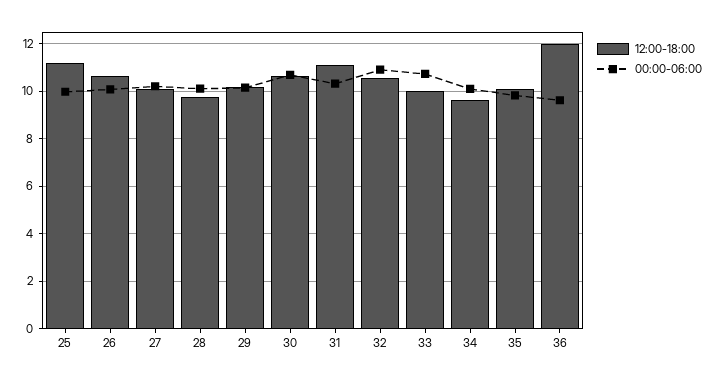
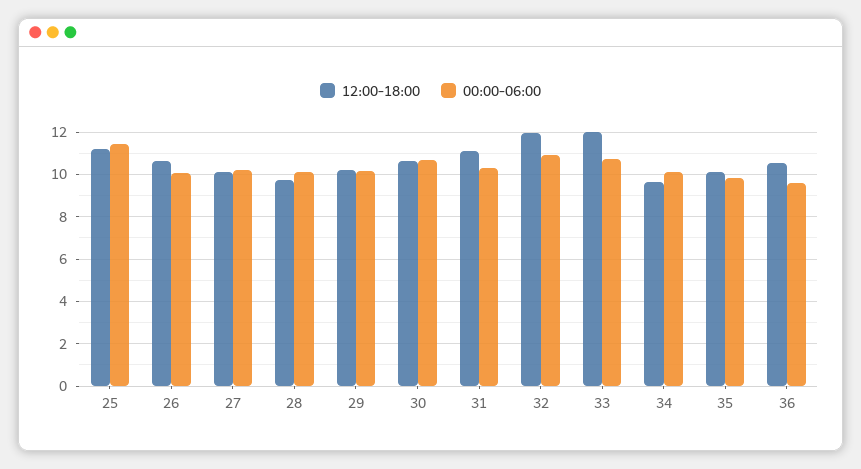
  {
    "12:00-18:00": {
      "25": 11,
      "26": 10.5,
      "27": 10,
      "28": 10,
      "29": 10,
      "30": 10.5,
      "31": 11,
-     "32": 10.5,
+     "32": 12,
-     "33": 10,
+     "33": 12,
      "34": 9.5,
      "35": 10,
-     "36": 12
+     "36": 10.5
    },
    "00:00-06:00": {
-     "25": 10,
+     "25": 11.5,
      "26": 10,
      "27": 10,
      "28": 10,
      "29": 10,
      "30": 10.5,
      "31": 10.5,
      "32": 11,
      "33": 10.5,
      "34": 10,
      "35": 10,
      "36": 9.5
    }
  }

